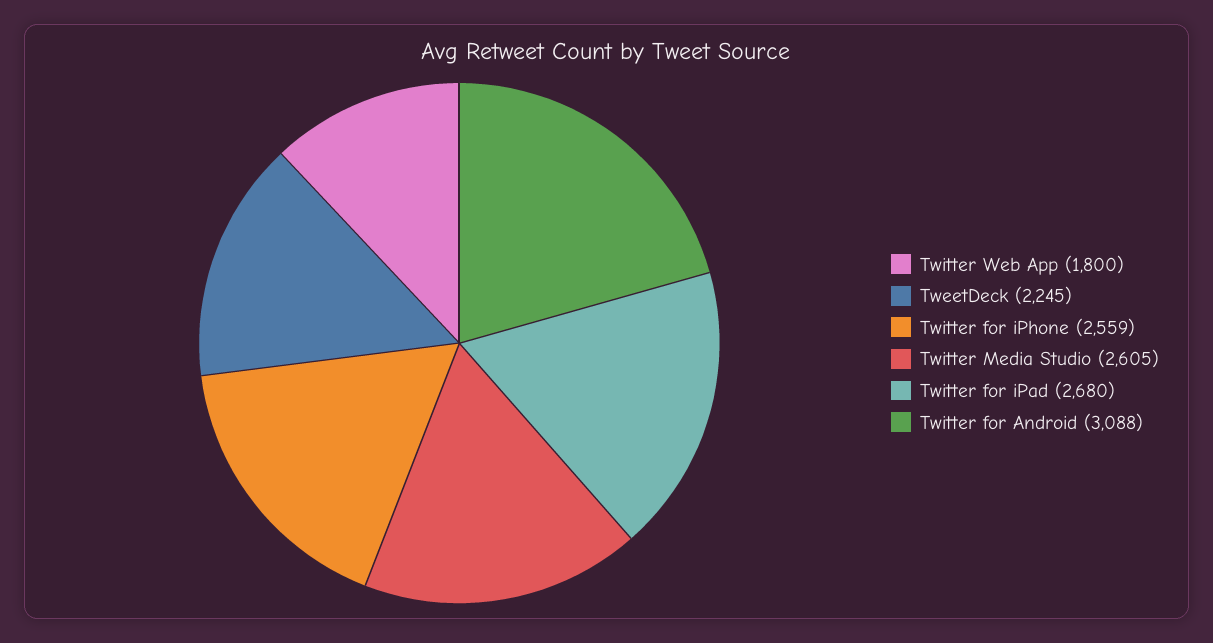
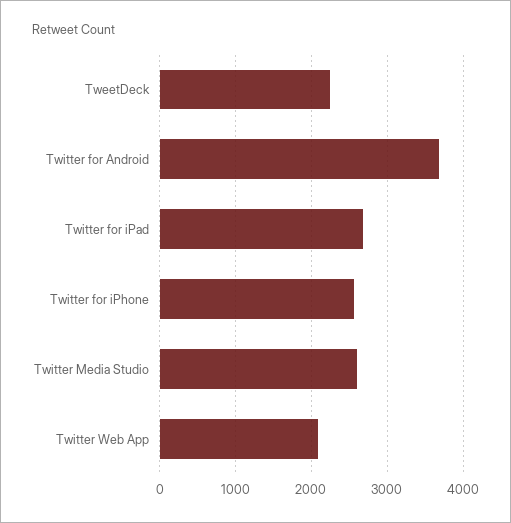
  {
-   "Twitter Web App": 1800,
+   "Twitter Web App": 2100,
    "TweetDeck": 2245,
    "Twitter for iPhone": 2559,
    "Twitter Media Studio": 2605,
    "Twitter for iPad": 2680,
-   "Twitter for Android": 3088
+   "Twitter for Android": 3700
  }

